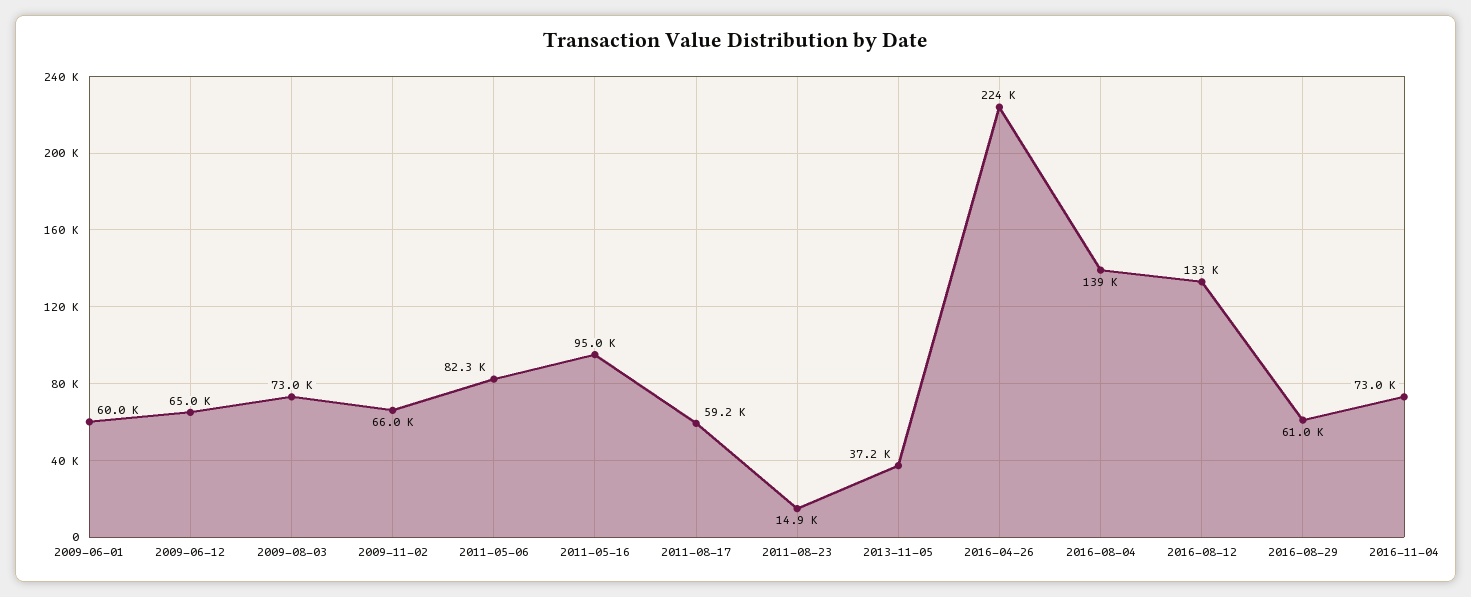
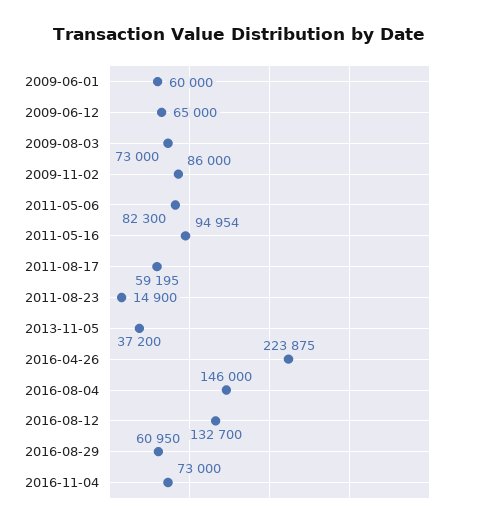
  {
    "2009-06-01": 60000,
    "2009-06-12": 65000,
    "2009-08-03": 73000,
-   "2009-11-02": 66000,
+   "2009-11-02": 86000,
    "2011-05-06": 82300,
    "2011-05-16": 94954,
    "2011-08-17": 59195,
    "2011-08-23": 14900,
    "2013-11-05": 37200,
    "2016-04-26": 223875,
-   "2016-08-04": 139000,
+   "2016-08-04": 146000,
    "2016-08-12": 132700,
    "2016-08-29": 60950,
    "2016-11-04": 73000
  }

